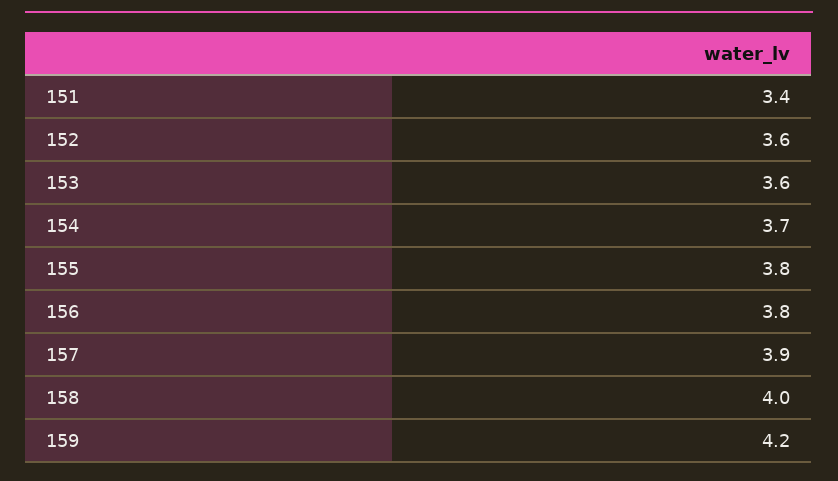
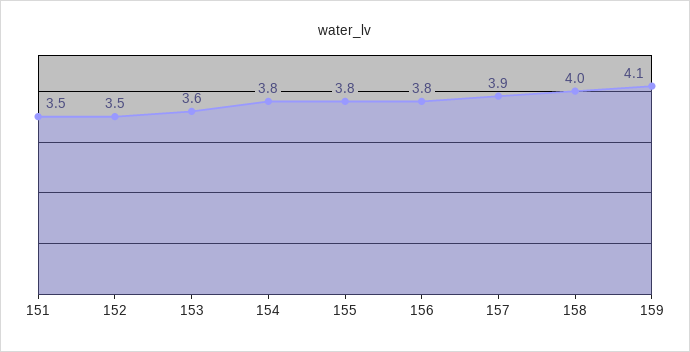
  {
-   "151": 3.4,
+   "151": 3.5,
-   "152": 3.6,
+   "152": 3.5,
    "153": 3.6,
-   "154": 3.7,
+   "154": 3.8,
    "155": 3.8,
    "156": 3.8,
    "157": 3.9,
    "158": 4,
-   "159": 4.2
+   "159": 4.1
  }

